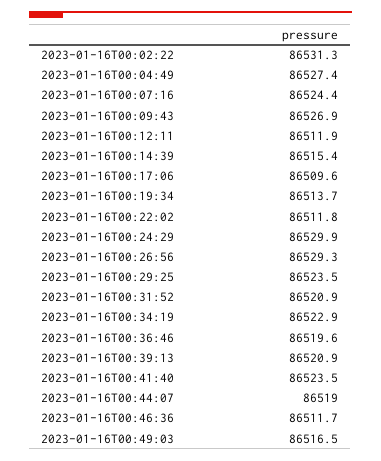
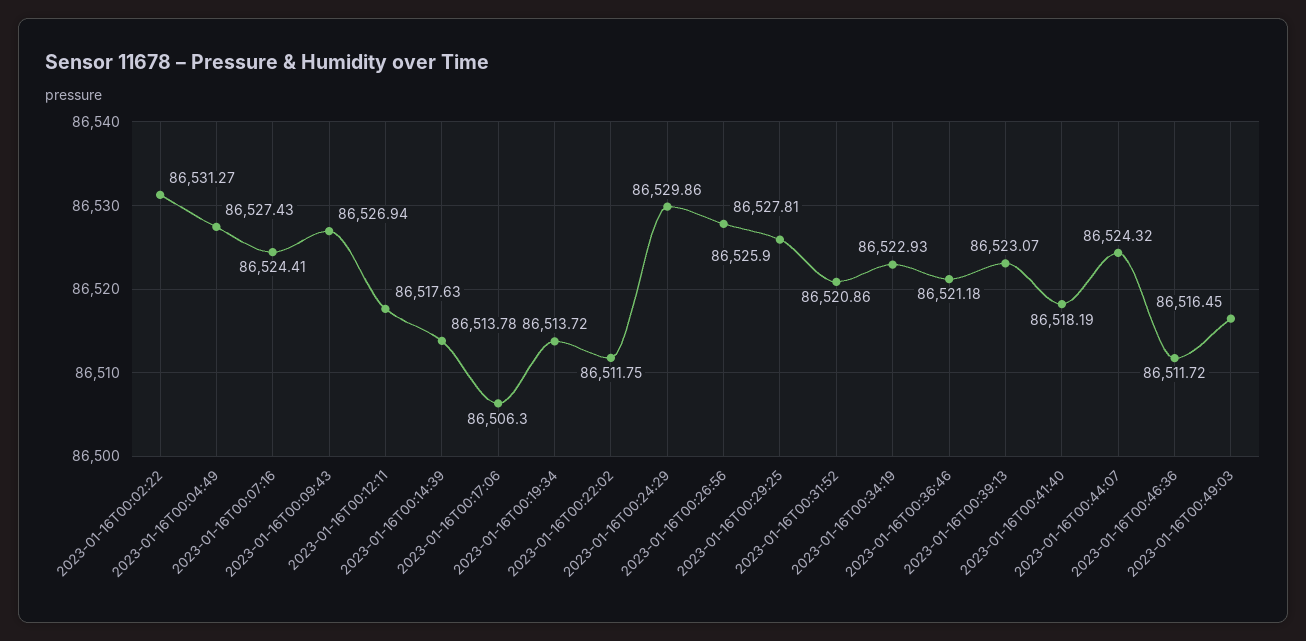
  {
    "2023-01-16T00:02:22": 86531.27,
    "2023-01-16T00:04:49": 86527.43,
    "2023-01-16T00:07:16": 86524.41,
    "2023-01-16T00:09:43": 86526.94,
-   "2023-01-16T00:12:11": 86511.9,
+   "2023-01-16T00:12:11": 86517.63,
-   "2023-01-16T00:14:39": 86515.4,
+   "2023-01-16T00:14:39": 86513.78,
-   "2023-01-16T00:17:06": 86509.6,
+   "2023-01-16T00:17:06": 86506.3,
    "2023-01-16T00:19:34": 86513.72,
    "2023-01-16T00:22:02": 86511.75,
    "2023-01-16T00:24:29": 86529.86,
-   "2023-01-16T00:26:56": 86529.3,
+   "2023-01-16T00:26:56": 86527.81,
-   "2023-01-16T00:29:25": 86523.5,
+   "2023-01-16T00:29:25": 86525.9,
    "2023-01-16T00:31:52": 86520.86,
    "2023-01-16T00:34:19": 86522.93,
-   "2023-01-16T00:36:46": 86519.6,
+   "2023-01-16T00:36:46": 86521.18,
-   "2023-01-16T00:39:13": 86520.9,
+   "2023-01-16T00:39:13": 86523.07,
-   "2023-01-16T00:41:40": 86523.5,
+   "2023-01-16T00:41:40": 86518.19,
-   "2023-01-16T00:44:07": 86519,
+   "2023-01-16T00:44:07": 86524.32,
    "2023-01-16T00:46:36": 86511.72,
    "2023-01-16T00:49:03": 86516.45
  }

